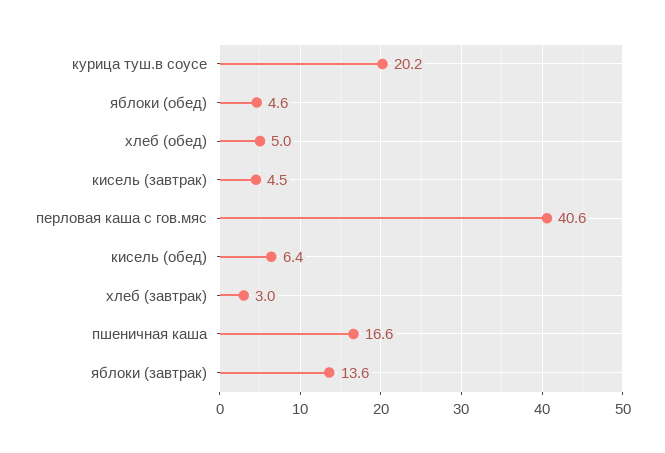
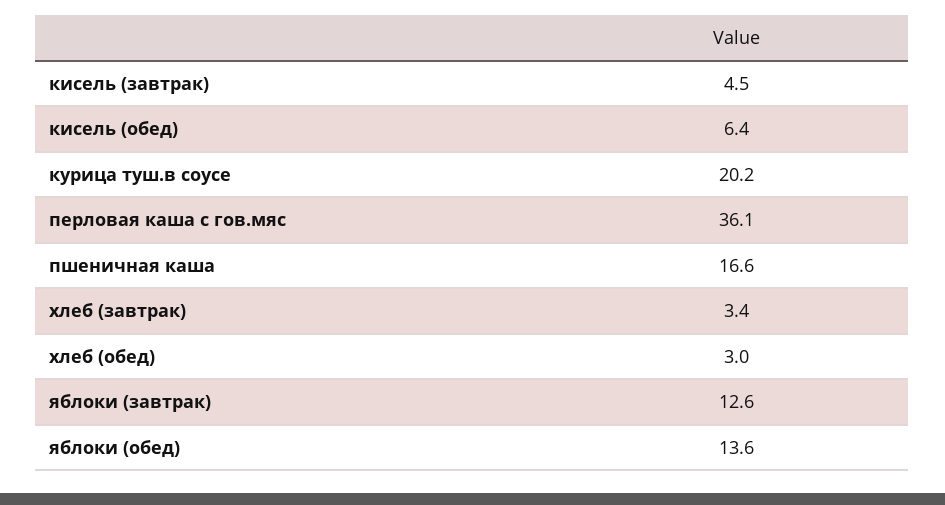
  {
    "курица туш.в соусе": 20.2,
-   "яблоки (обед)": 4.6,
+   "яблоки (обед)": 13.6,
-   "хлеб (обед)": 5,
+   "хлеб (обед)": 3,
    "кисель (завтрак)": 4.5,
-   "перловая каша с гов.мяс": 40.6,
+   "перловая каша с гов.мяс": 36.1,
    "кисель (обед)": 6.4,
-   "хлеб (завтрак)": 3,
+   "хлеб (завтрак)": 3.4,
    "пшеничная каша": 16.6,
-   "яблоки (завтрак)": 13.6
+   "яблоки (завтрак)": 12.6
  }

